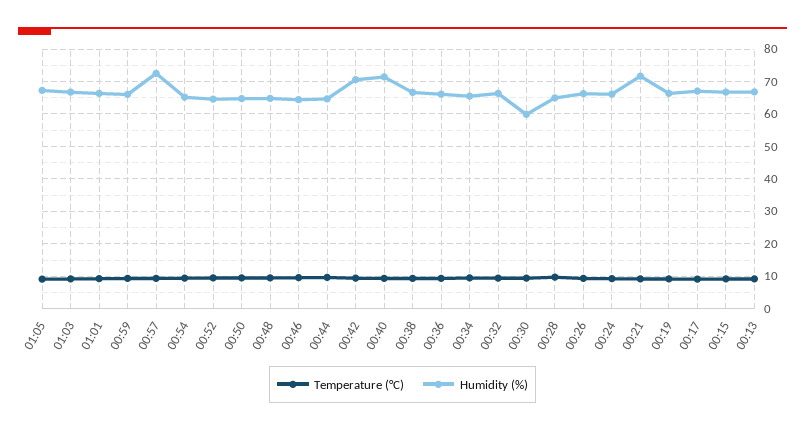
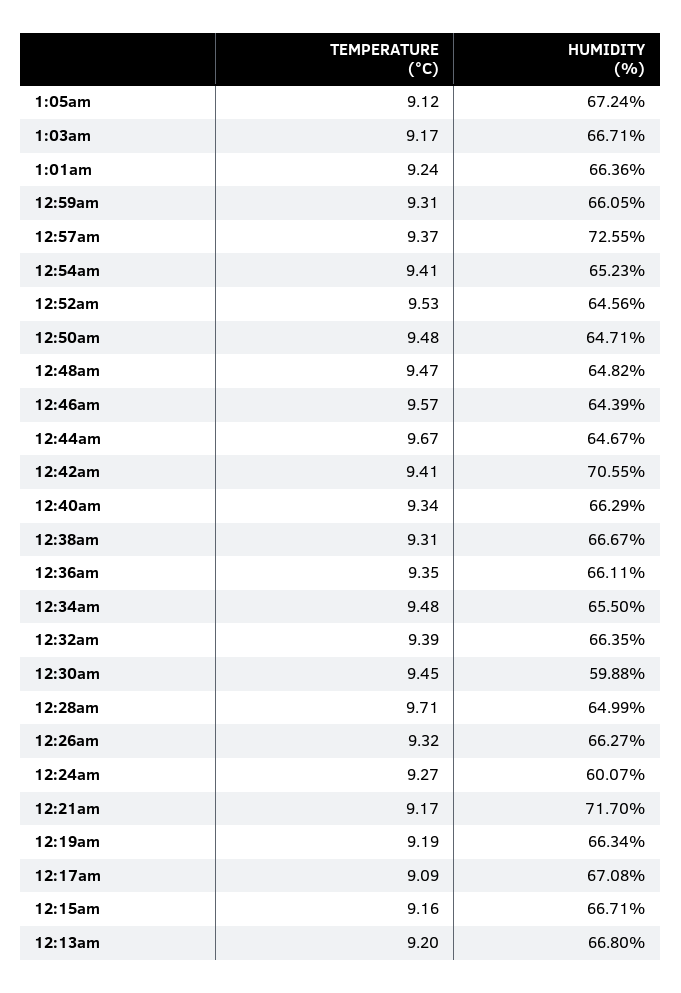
  {
    "Temperature (°C)": {
      "01:05": 9.12,
      "01:03": 9.17,
      "01:01": 9.24,
      "00:59": 9.31,
      "00:57": 9.37,
      "00:54": 9.41,
      "00:52": 9.53,
      "00:50": 9.48,
      "00:48": 9.47,
      "00:46": 9.57,
      "00:44": 9.67,
      "00:42": 9.41,
      "00:40": 9.34,
      "00:38": 9.31,
      "00:36": 9.35,
      "00:34": 9.48,
      "00:32": 9.39,
      "00:30": 9.45,
      "00:28": 9.71,
      "00:26": 9.32,
      "00:24": 9.27,
      "00:21": 9.17,
      "00:19": 9.19,
      "00:17": 9.09,
      "00:15": 9.16,
      "00:13": 9.2
    },
    "Humidity (%)": {
      "01:05": 67.24,
      "01:03": 66.71,
      "01:01": 66.36,
      "00:59": 66.05,
      "00:57": 72.55,
      "00:54": 65.23,
      "00:52": 64.56,
      "00:50": 64.71,
      "00:48": 64.82,
      "00:46": 64.39,
      "00:44": 64.67,
      "00:42": 70.55,
-     "00:40": 72,
+     "00:40": 66.29,
      "00:38": 66.67,
      "00:36": 66.11,
      "00:34": 65.5,
      "00:32": 66.35,
      "00:30": 59.88,
      "00:28": 64.99,
      "00:26": 66.27,
-     "00:24": 66,
+     "00:24": 60.07,
      "00:21": 71.7,
      "00:19": 66.34,
      "00:17": 67.08,
      "00:15": 66.71,
      "00:13": 66.8
    }
  }

